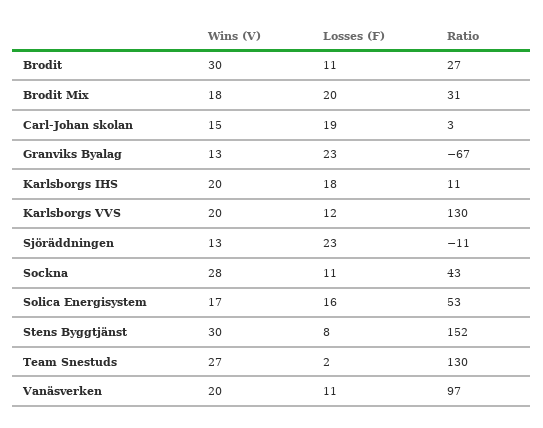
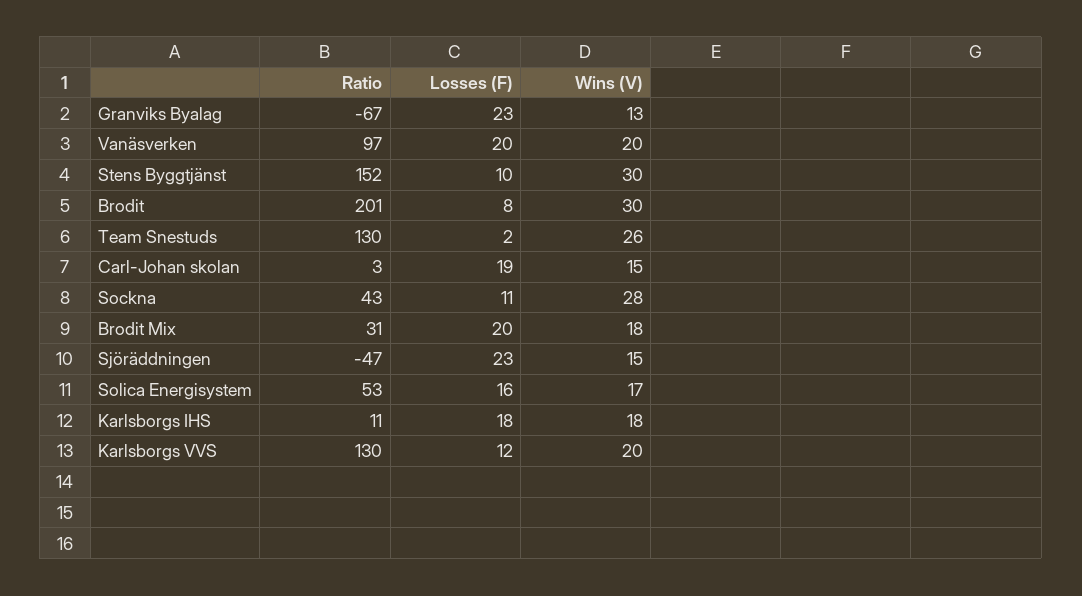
  {
    "Wins (V)": {
      "Brodit": 30,
      "Brodit Mix": 18,
      "Carl-Johan skolan": 15,
      "Granviks Byalag": 13,
-     "Karlsborgs IHS": 20,
+     "Karlsborgs IHS": 18,
      "Karlsborgs VVS": 20,
-     "Sjöräddningen": 13,
+     "Sjöräddningen": 15,
      "Sockna": 28,
      "Solica Energisystem": 17,
      "Stens Byggtjänst": 30,
-     "Team Snestuds": 27,
+     "Team Snestuds": 26,
      "Vanäsverken": 20
    },
    "Losses (F)": {
-     "Brodit": 11,
+     "Brodit": 8,
      "Brodit Mix": 20,
      "Carl-Johan skolan": 19,
      "Granviks Byalag": 23,
      "Karlsborgs IHS": 18,
      "Karlsborgs VVS": 12,
      "Sjöräddningen": 23,
      "Sockna": 11,
      "Solica Energisystem": 16,
-     "Stens Byggtjänst": 8,
+     "Stens Byggtjänst": 10,
      "Team Snestuds": 2,
-     "Vanäsverken": 11
+     "Vanäsverken": 20
    },
    "Ratio": {
-     "Brodit": 27,
+     "Brodit": 201,
      "Brodit Mix": 31,
      "Carl-Johan skolan": 3,
      "Granviks Byalag": -67,
      "Karlsborgs IHS": 11,
      "Karlsborgs VVS": 130,
-     "Sjöräddningen": -11,
+     "Sjöräddningen": -47,
      "Sockna": 43,
      "Solica Energisystem": 53,
      "Stens Byggtjänst": 152,
      "Team Snestuds": 130,
      "Vanäsverken": 97
    }
  }

